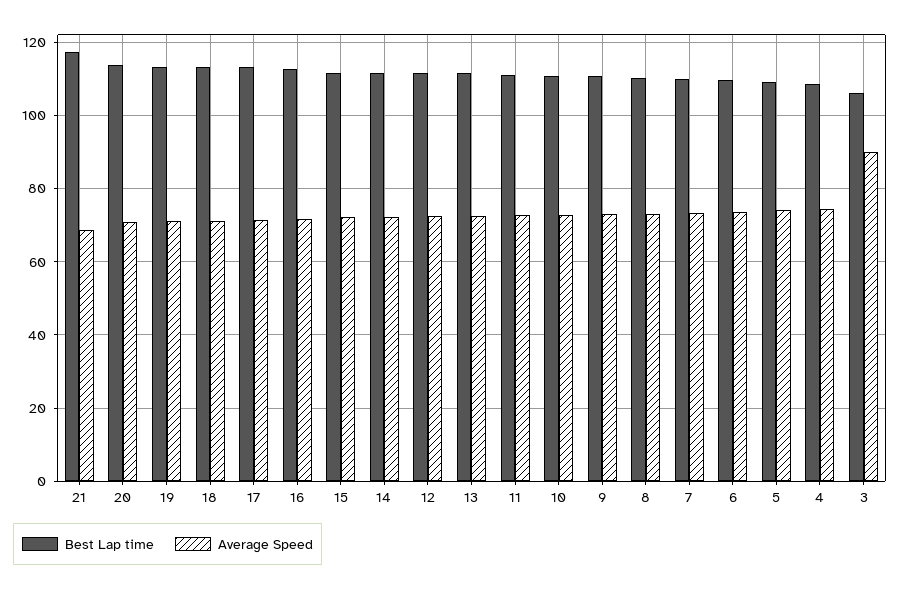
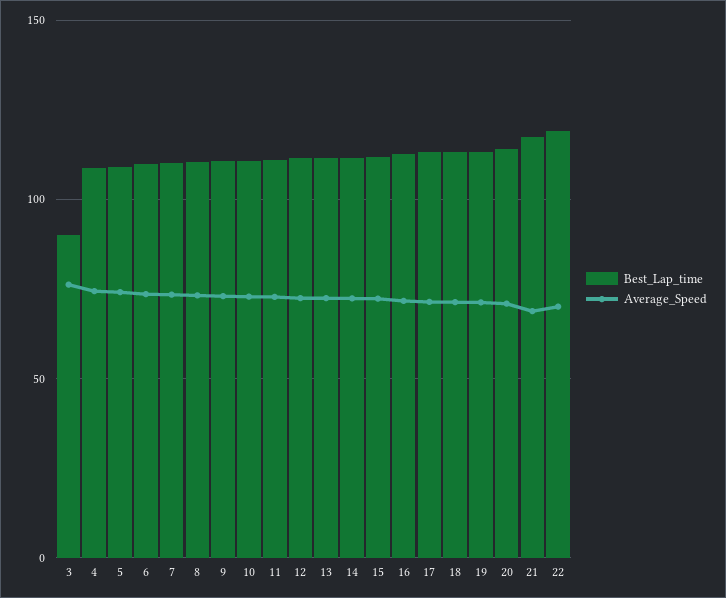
  {
    "Best Lap time": {
      "21": 118,
      "20": 114,
      "19": 114,
      "18": 114,
      "17": 114,
      "16": 112,
      "15": 112,
      "14": 112,
      "12": 112,
      "13": 112,
      "11": 112,
      "10": 110,
      "9": 110,
      "8": 110,
      "7": 110,
      "6": 110,
      "5": 110,
      "4": 108,
-     "3": 106
+     "3": 90,
+     "22": 120
    },
    "Average Speed": {
      "21": 68,
      "20": 70,
      "19": 72,
      "18": 72,
      "17": 72,
      "16": 72,
      "15": 72,
      "14": 72,
      "12": 72,
      "13": 72,
      "11": 72,
      "10": 72,
      "9": 72,
      "8": 74,
      "7": 74,
      "6": 74,
      "5": 74,
      "4": 74,
-     "3": 90
+     "3": 75,
+     "22": 70
    }
  }

